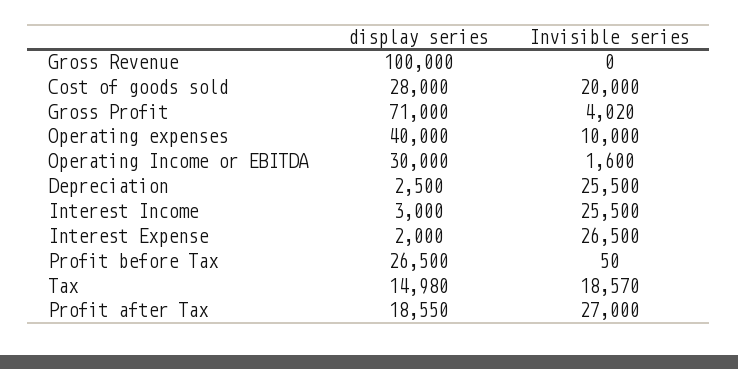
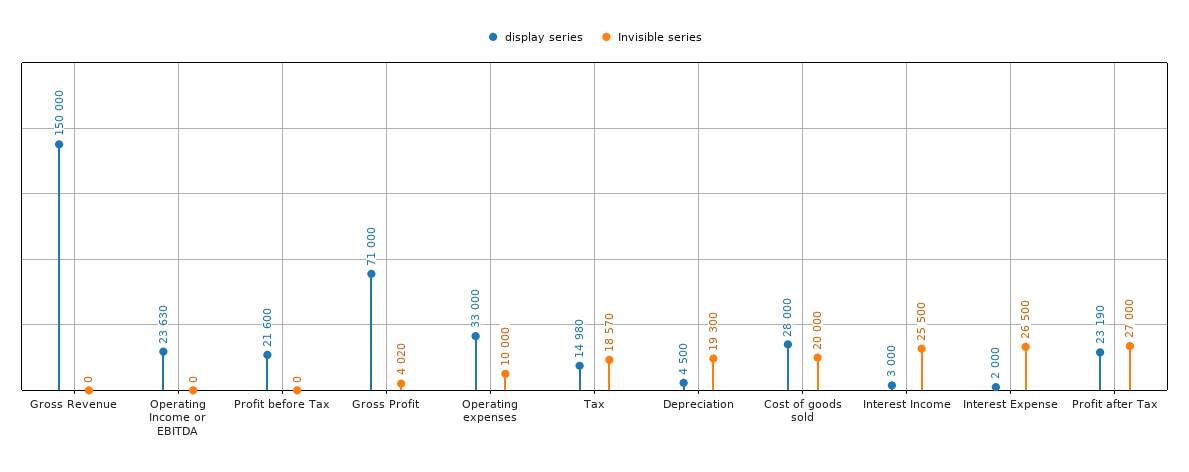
  {
    "display series": {
-     "Gross Revenue": 100000,
+     "Gross Revenue": 150000,
      "Cost of goods sold": 28000,
      "Gross Profit": 71000,
-     "Operating expenses": 40000,
+     "Operating expenses": 33000,
-     "Operating Income or EBITDA": 30000,
+     "Operating Income or EBITDA": 23630,
-     "Depreciation": 2500,
+     "Depreciation": 4500,
      "Interest Income": 3000,
      "Interest Expense": 2000,
-     "Profit before Tax": 26500,
+     "Profit before Tax": 21600,
      "Tax": 14980,
-     "Profit after Tax": 18550
+     "Profit after Tax": 23190
    },
    "Invisible series": {
      "Gross Revenue": 0,
      "Cost of goods sold": 20000,
      "Gross Profit": 4020,
      "Operating expenses": 10000,
-     "Operating Income or EBITDA": 1600,
+     "Operating Income or EBITDA": 0,
-     "Depreciation": 25500,
+     "Depreciation": 19300,
      "Interest Income": 25500,
      "Interest Expense": 26500,
-     "Profit before Tax": 50,
+     "Profit before Tax": 0,
      "Tax": 18570,
      "Profit after Tax": 27000
    }
  }

